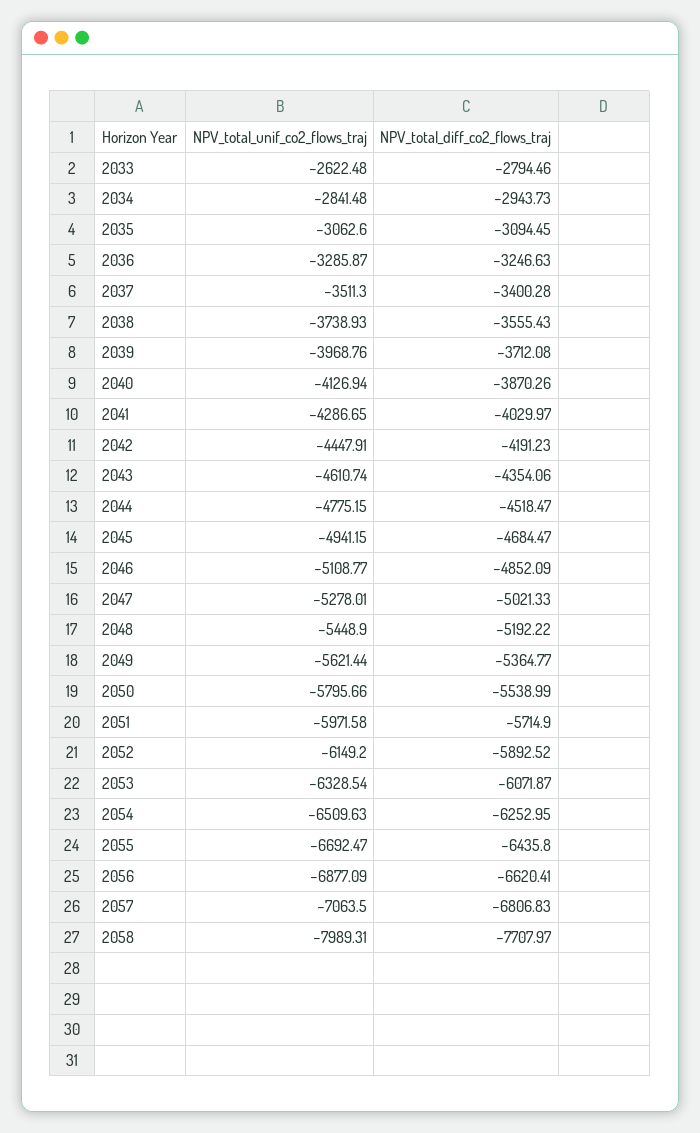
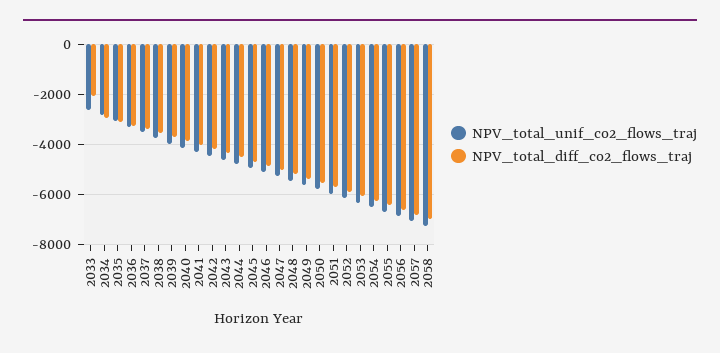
  {
    "NPV_total_unif_co2_flows_traj": {
      "2033": -2622.48,
      "2034": -2841.48,
      "2035": -3062.6,
      "2036": -3285.87,
      "2037": -3511.3,
      "2038": -3738.93,
      "2039": -3968.76,
      "2040": -4126.94,
      "2041": -4286.65,
      "2042": -4447.91,
      "2043": -4610.74,
      "2044": -4775.15,
      "2045": -4941.15,
      "2046": -5108.77,
      "2047": -5278.01,
      "2048": -5448.9,
      "2049": -5621.44,
      "2050": -5795.66,
      "2051": -5971.58,
      "2052": -6149.2,
      "2053": -6328.54,
      "2054": -6509.63,
      "2055": -6692.47,
      "2056": -6877.09,
      "2057": -7063.5,
-     "2058": -7989.31
+     "2058": -7250
    },
    "NPV_total_diff_co2_flows_traj": {
-     "2033": -2794.46,
+     "2033": -2000,
      "2034": -2943.73,
      "2035": -3094.45,
      "2036": -3246.63,
      "2037": -3400.28,
      "2038": -3555.43,
      "2039": -3712.08,
      "2040": -3870.26,
      "2041": -4029.97,
      "2042": -4191.23,
      "2043": -4354.06,
      "2044": -4518.47,
      "2045": -4684.47,
      "2046": -4852.09,
      "2047": -5021.33,
      "2048": -5192.22,
      "2049": -5364.77,
      "2050": -5538.99,
      "2051": -5714.9,
      "2052": -5892.52,
      "2053": -6071.87,
      "2054": -6252.95,
      "2055": -6435.8,
      "2056": -6620.41,
      "2057": -6806.83,
-     "2058": -7707.97
+     "2058": -7000
    }
  }

